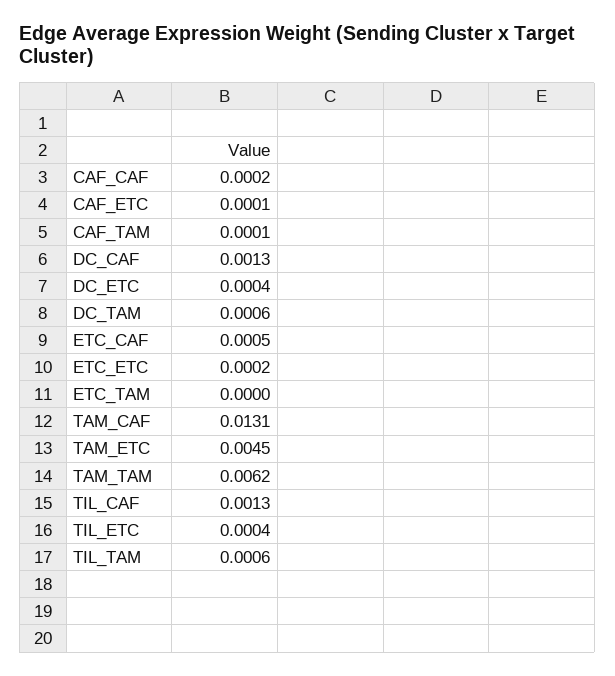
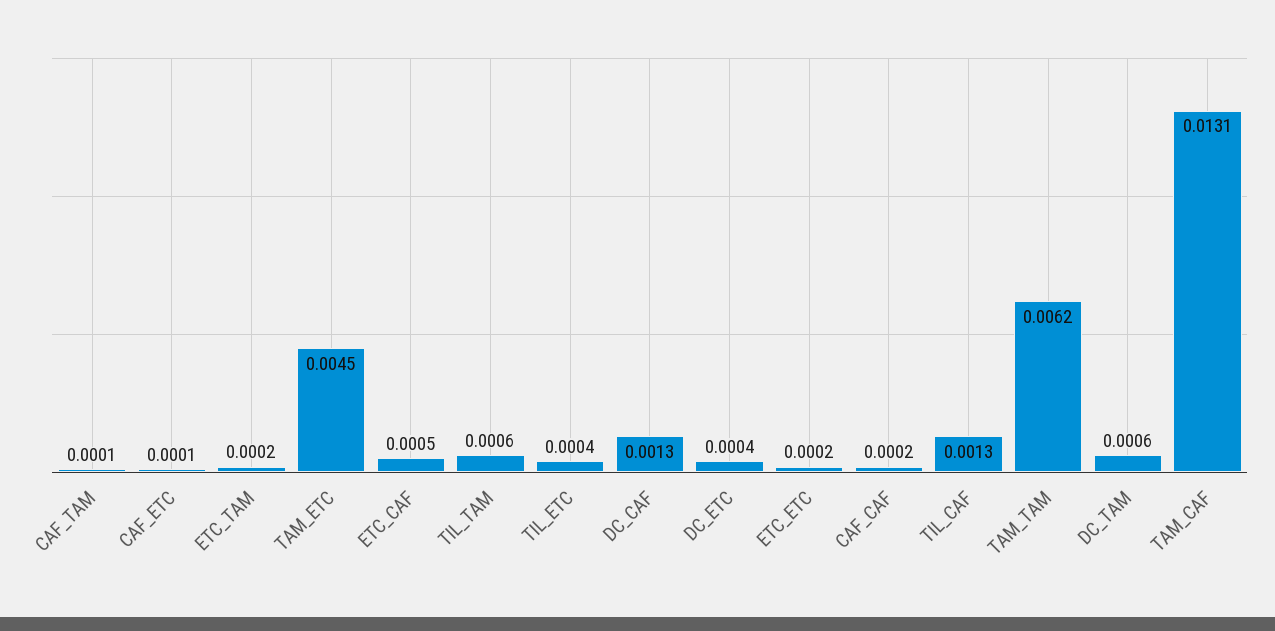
  {
    "CAF_CAF": 0.0002,
    "CAF_ETC": 0.0001,
    "CAF_TAM": 0.0001,
    "DC_CAF": 0.0013,
    "DC_ETC": 0.0004,
    "DC_TAM": 0.0006,
    "ETC_CAF": 0.0005,
    "ETC_ETC": 0.0002,
-   "ETC_TAM": 0,
+   "ETC_TAM": 0.0002,
    "TAM_CAF": 0.0131,
    "TAM_ETC": 0.0045,
    "TAM_TAM": 0.0062,
    "TIL_CAF": 0.0013,
    "TIL_ETC": 0.0004,
    "TIL_TAM": 0.0006
  }

